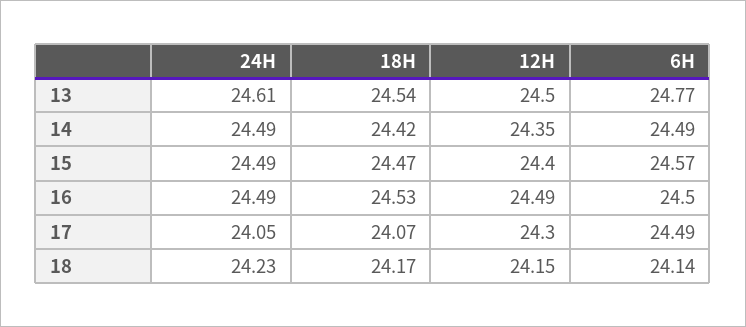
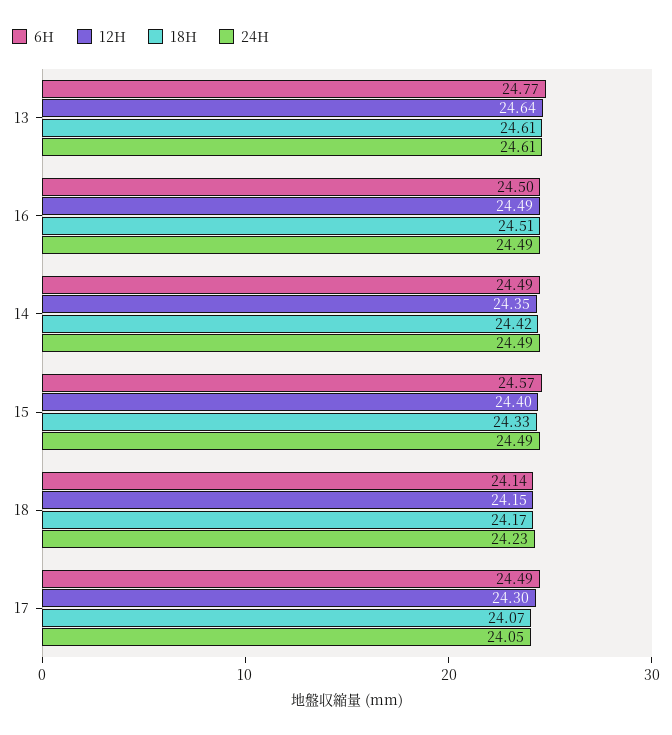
  {
    "24H": {
      "13": 24.61,
      "14": 24.49,
      "15": 24.49,
      "16": 24.49,
      "17": 24.05,
      "18": 24.23
    },
    "18H": {
-     "13": 24.54,
+     "13": 24.61,
      "14": 24.42,
-     "15": 24.47,
+     "15": 24.33,
-     "16": 24.53,
+     "16": 24.51,
      "17": 24.07,
      "18": 24.17
    },
    "12H": {
-     "13": 24.5,
+     "13": 24.64,
      "14": 24.35,
      "15": 24.4,
      "16": 24.49,
      "17": 24.3,
      "18": 24.15
    },
    "6H": {
      "13": 24.77,
      "14": 24.49,
      "15": 24.57,
      "16": 24.5,
      "17": 24.49,
      "18": 24.14
    }
  }

